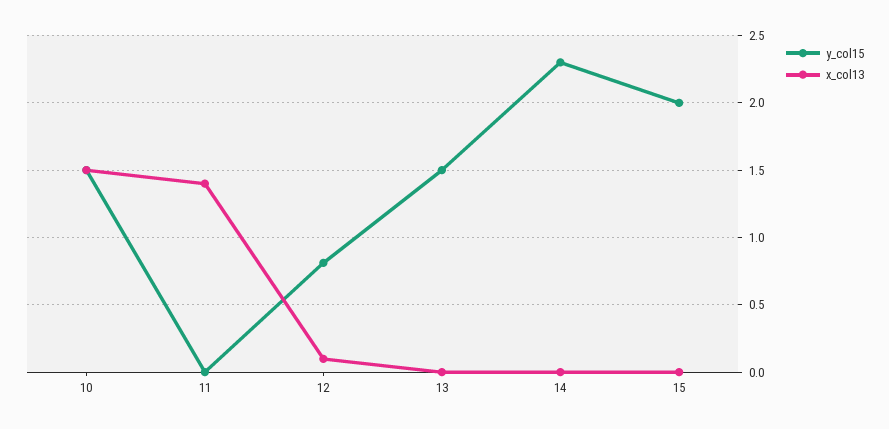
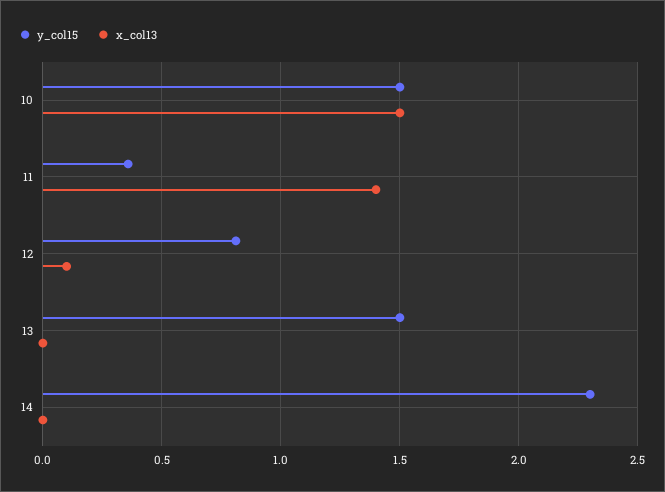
  {
    "y_col15": {
      "10": 1.5,
-     "11": 0,
+     "11": 0.35,
      "12": 0.8,
      "13": 1.5,
-     "14": 2.3,
+     "14": 2.3
-     "15": 2
    },
    "x_col13": {
      "10": 1.5,
      "11": 1.4,
      "12": 0.1,
      "13": 0,
-     "14": 0,
+     "14": 0
-     "15": 0
    }
  }

